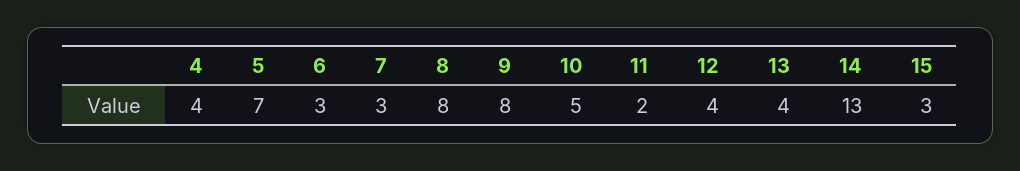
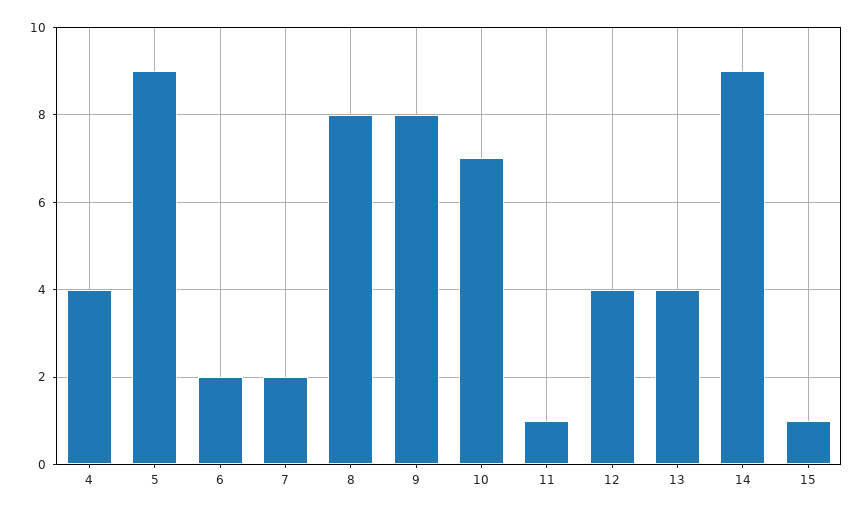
  {
    "4": 4,
-   "5": 7,
+   "5": 9,
-   "6": 3,
+   "6": 2,
-   "7": 3,
+   "7": 2,
    "8": 8,
    "9": 8,
-   "10": 5,
+   "10": 7,
-   "11": 2,
+   "11": 1,
    "12": 4,
    "13": 4,
-   "14": 13,
+   "14": 9,
-   "15": 3
+   "15": 1
  }

